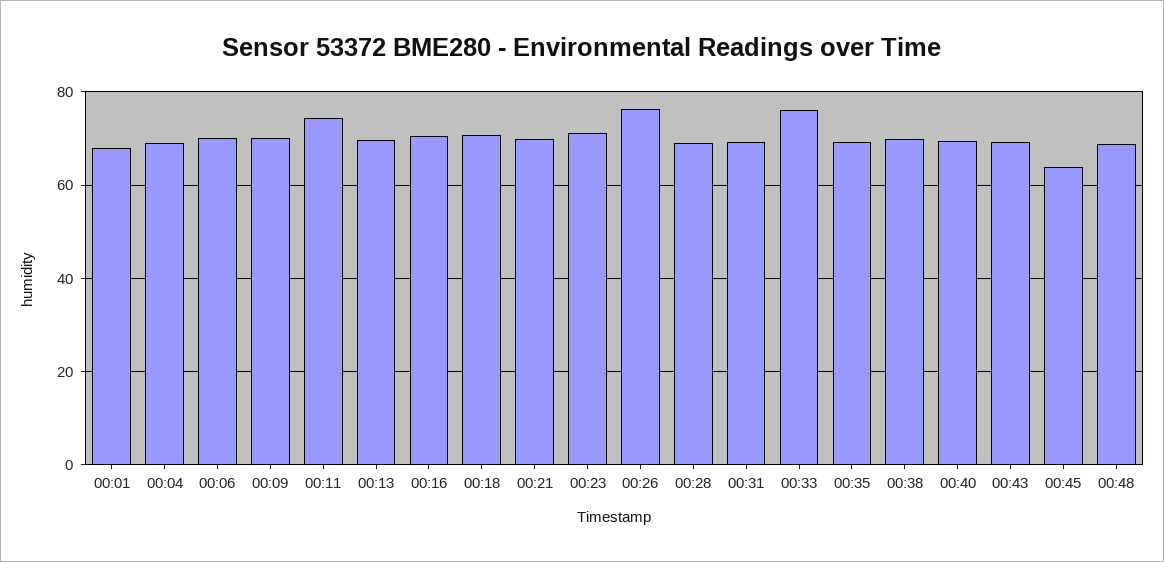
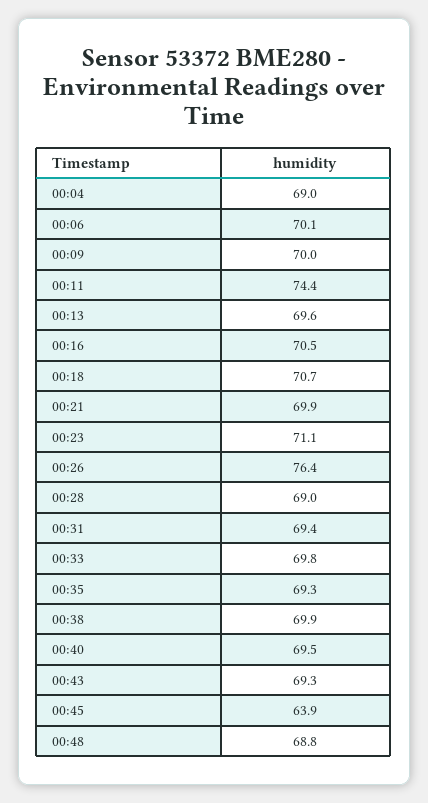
  {
-   "00:01": 68,
    "00:04": 69,
    "00:06": 70.1,
    "00:09": 70,
    "00:11": 74.4,
    "00:13": 69.6,
    "00:16": 70.5,
    "00:18": 70.7,
    "00:21": 69.9,
    "00:23": 71.1,
    "00:26": 76.4,
    "00:28": 69,
    "00:31": 69.4,
-   "00:33": 76,
+   "00:33": 69.8,
    "00:35": 69.3,
    "00:38": 69.9,
    "00:40": 69.5,
    "00:43": 69.3,
    "00:45": 63.9,
    "00:48": 68.8
  }

